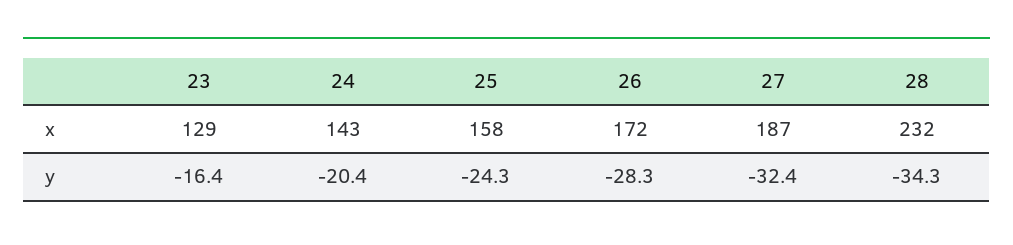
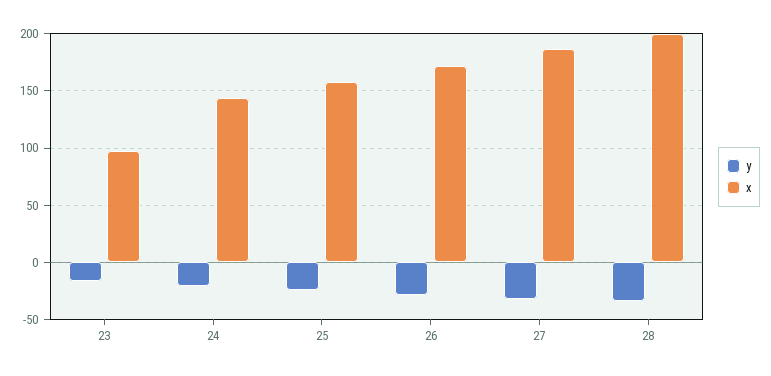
  {
    "x": {
-     "23": 129,
+     "23": 100,
      "24": 143,
      "25": 158,
      "26": 172,
      "27": 187,
-     "28": 232
+     "28": 200
    },
    "y": {
      "23": -16.4,
      "24": -20.4,
      "25": -24.3,
      "26": -28.3,
      "27": -32.4,
      "28": -34.3
    }
  }

